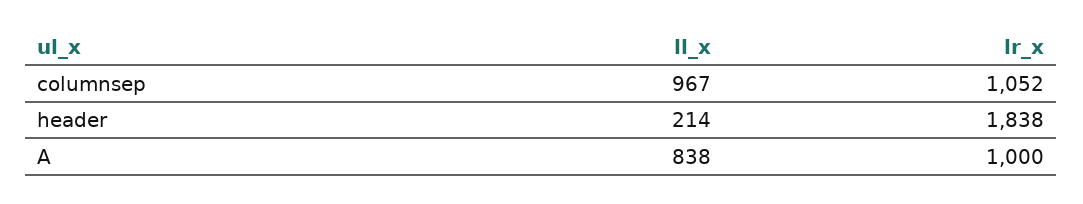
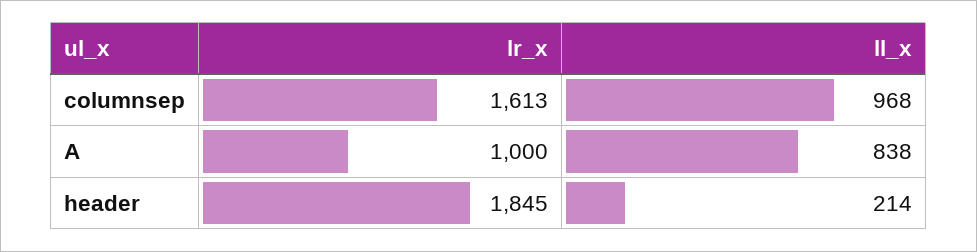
  {
    "ll_x": {
-     "columnsep": 967,
+     "columnsep": 968,
      "header": 214,
      "A": 838
    },
    "lr_x": {
-     "columnsep": 1052,
+     "columnsep": 1613,
-     "header": 1838,
+     "header": 1845,
      "A": 1000
    }
  }

